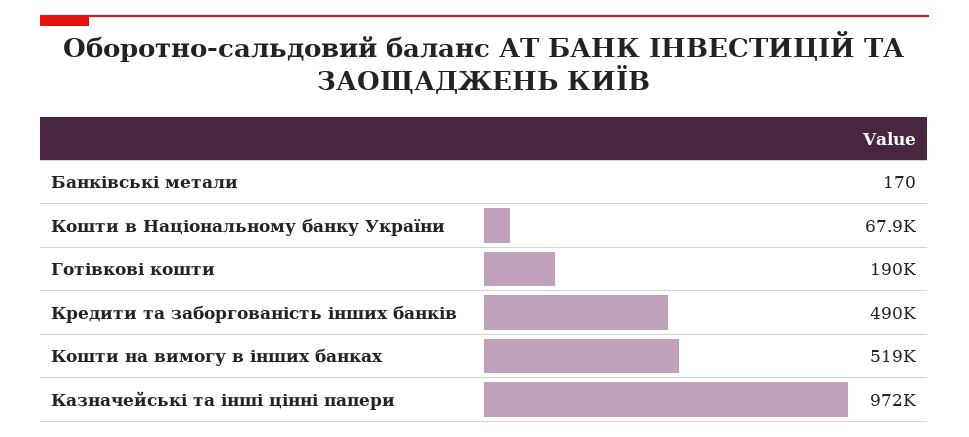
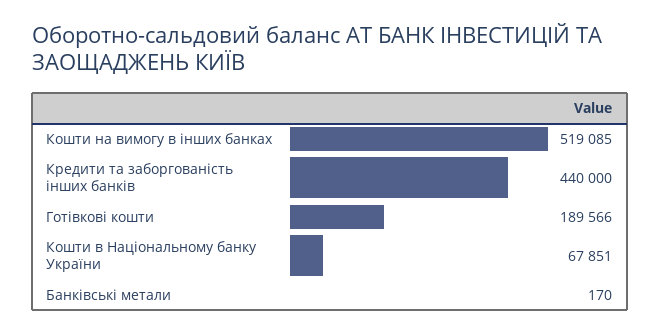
  {
    "Банківські метали": 170,
    "Кошти в Національному банку України": 67851,
    "Готівкові кошти": 189566,
-   "Кредити та заборгованість інших банків": 490000,
+   "Кредити та заборгованість інших банків": 440000,
-   "Кошти на вимогу в інших банках": 519085,
+   "Кошти на вимогу в інших банках": 519085
-   "Казначейські та інші цінні папери": 972000
  }

